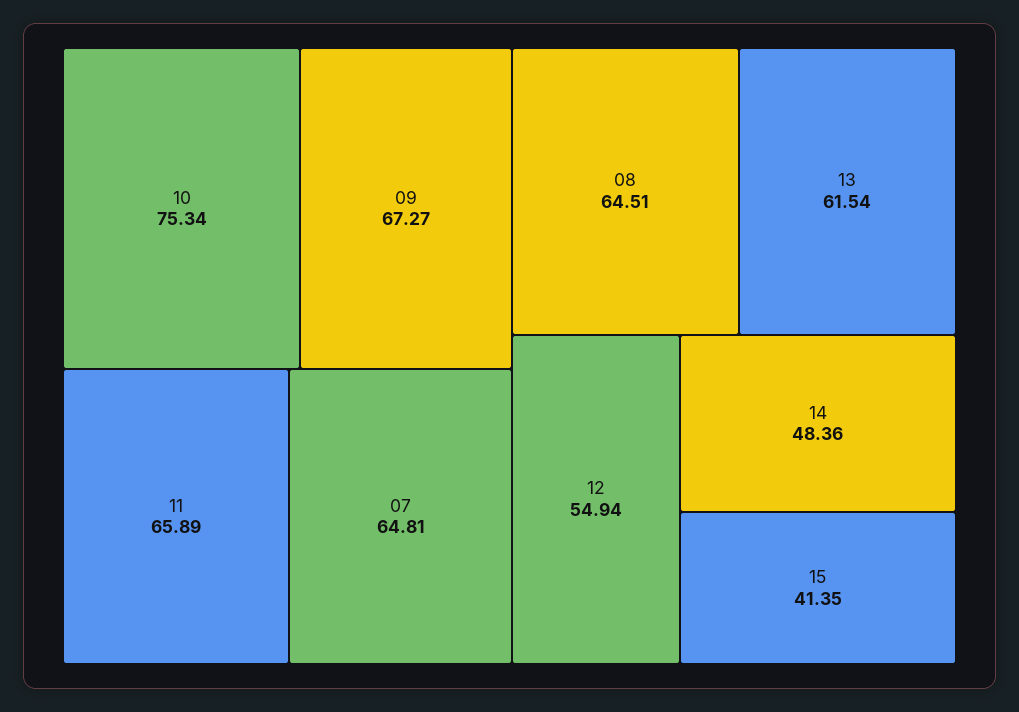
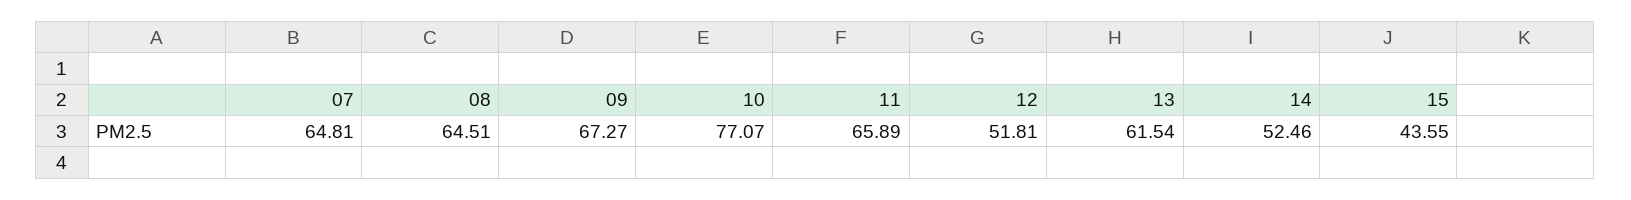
  {
-   "10": 75.34,
+   "10": 77.07,
    "09": 67.27,
    "11": 65.89,
    "07": 64.81,
    "08": 64.51,
    "13": 61.54,
-   "12": 54.94,
+   "12": 51.81,
-   "14": 48.36,
+   "14": 52.46,
-   "15": 41.35
+   "15": 43.55
  }

